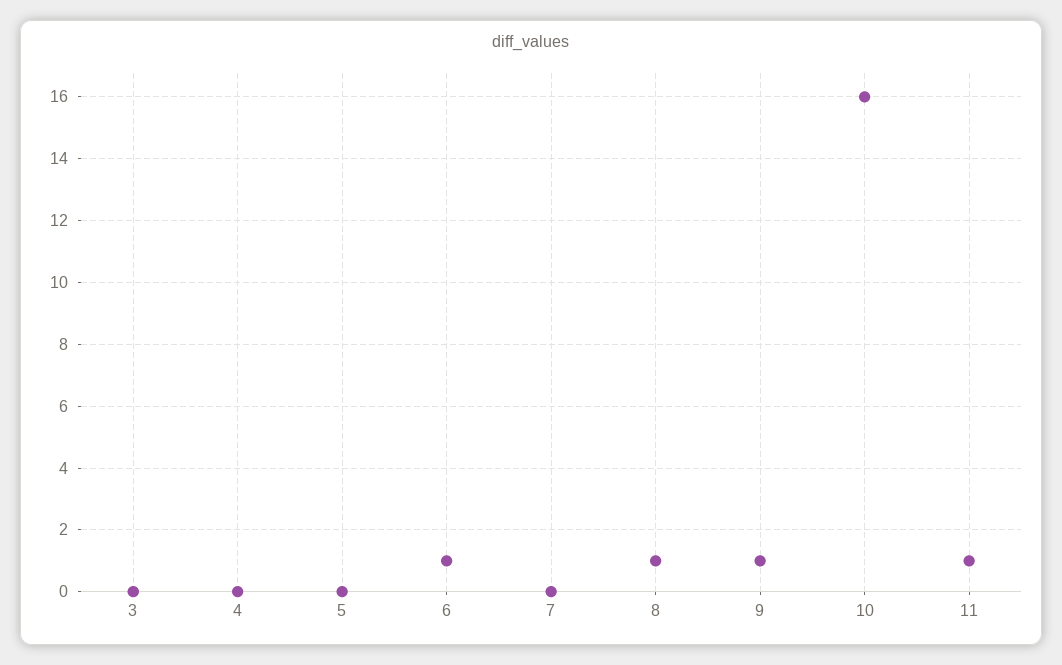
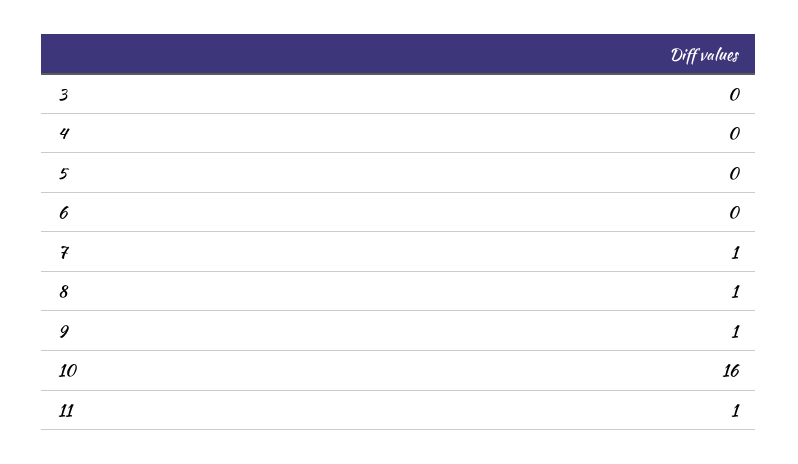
  {
    "3": 0,
    "4": 0,
    "5": 0,
-   "6": 1,
+   "6": 0,
-   "7": 0,
+   "7": 1,
    "8": 1,
    "9": 1,
    "10": 16,
    "11": 1
  }

